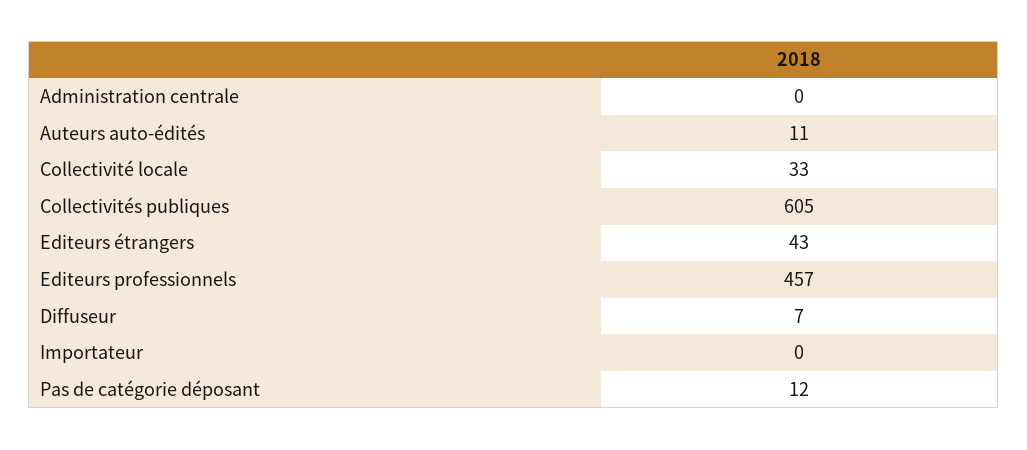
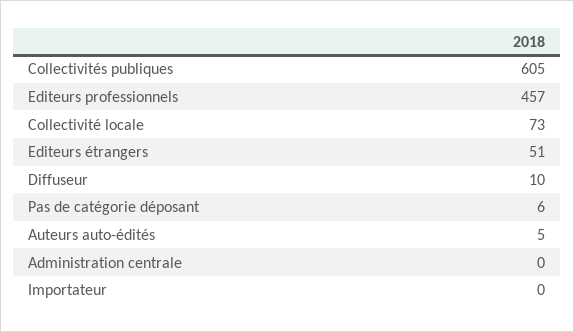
  {
    "Administration centrale": 0,
-   "Auteurs auto-édités": 11,
+   "Auteurs auto-édités": 5,
-   "Collectivité locale": 33,
+   "Collectivité locale": 73,
    "Collectivités publiques": 605,
-   "Editeurs étrangers": 43,
+   "Editeurs étrangers": 51,
    "Editeurs professionnels": 457,
-   "Diffuseur": 7,
+   "Diffuseur": 10,
    "Importateur": 0,
-   "Pas de catégorie déposant": 12
+   "Pas de catégorie déposant": 6
  }

